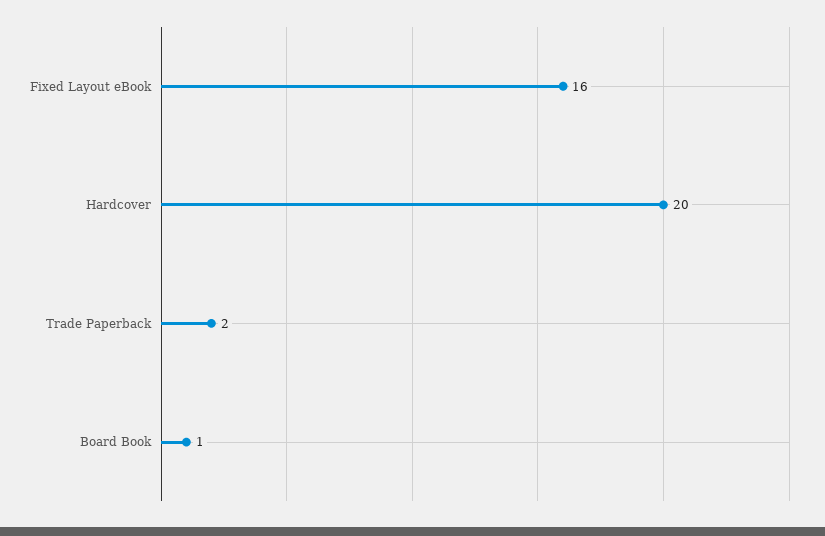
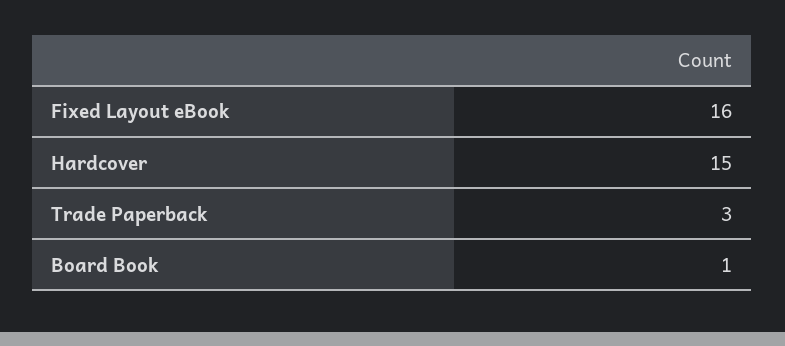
  {
    "Fixed Layout eBook": 16,
-   "Hardcover": 20,
+   "Hardcover": 15,
-   "Trade Paperback": 2,
+   "Trade Paperback": 3,
    "Board Book": 1
  }

